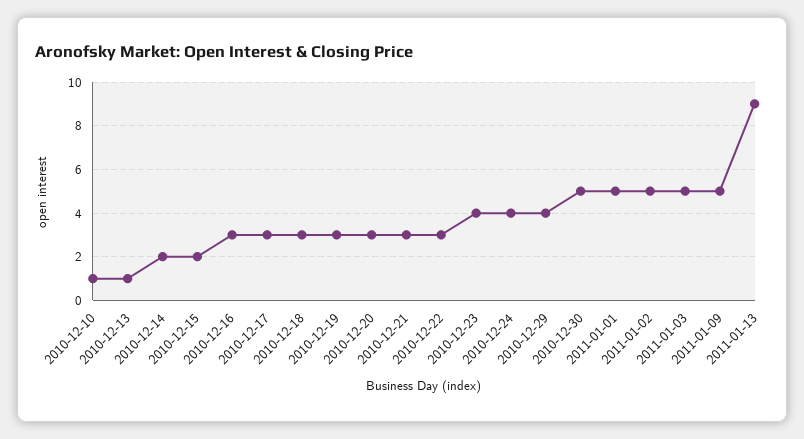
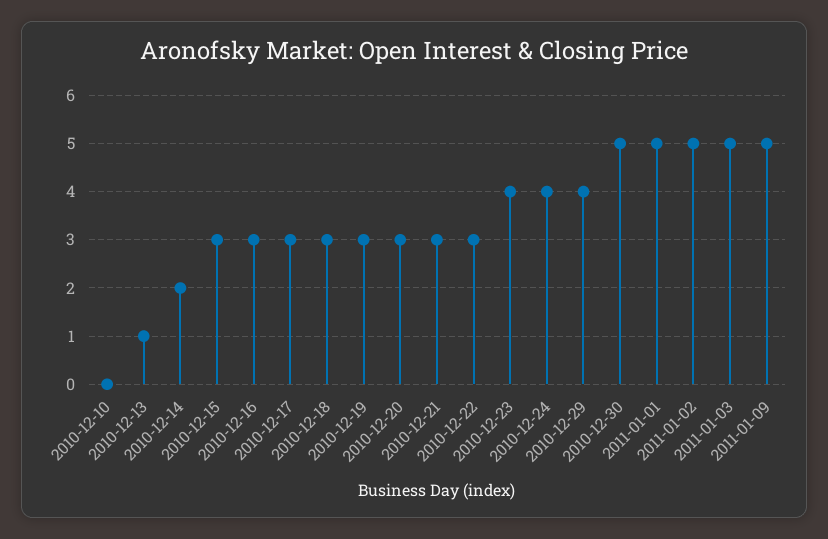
  {
-   "2010-12-10": 1,
+   "2010-12-10": 0,
    "2010-12-13": 1,
    "2010-12-14": 2,
-   "2010-12-15": 2,
+   "2010-12-15": 3,
    "2010-12-16": 3,
    "2010-12-17": 3,
    "2010-12-18": 3,
    "2010-12-19": 3,
    "2010-12-20": 3,
    "2010-12-21": 3,
    "2010-12-22": 3,
    "2010-12-23": 4,
    "2010-12-24": 4,
    "2010-12-29": 4,
    "2010-12-30": 5,
    "2011-01-01": 5,
    "2011-01-02": 5,
    "2011-01-03": 5,
-   "2011-01-09": 5,
+   "2011-01-09": 5
-   "2011-01-13": 9
  }

